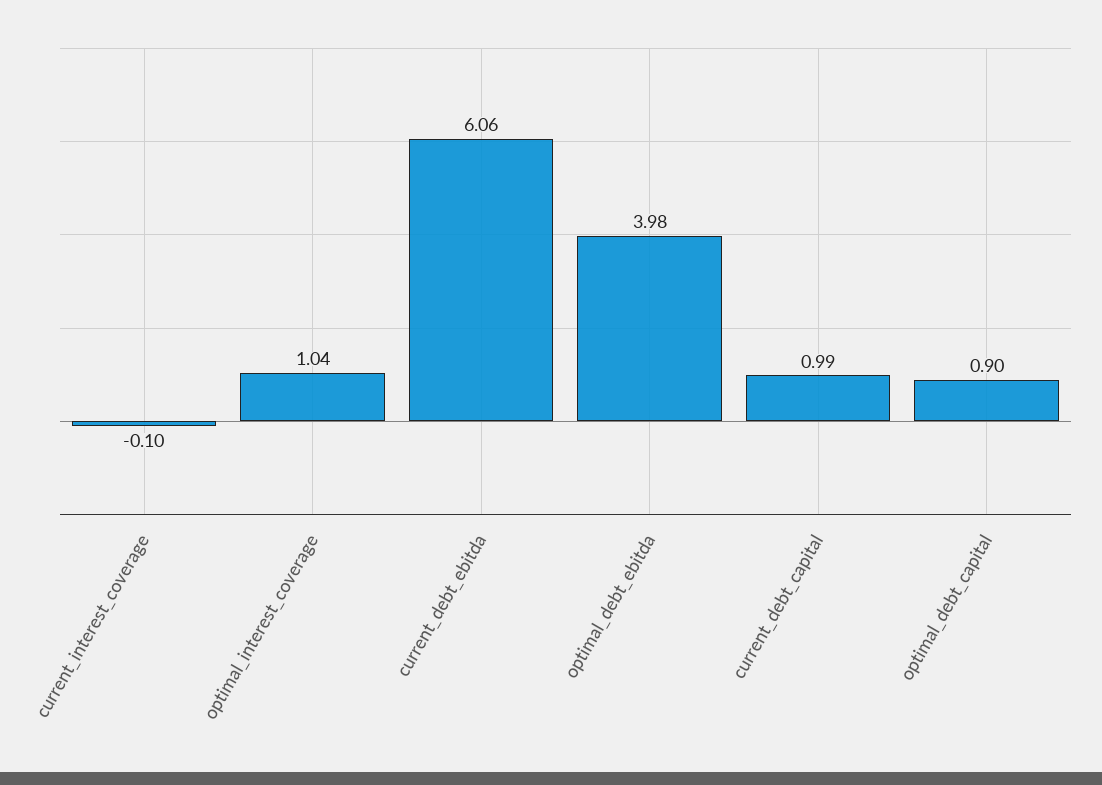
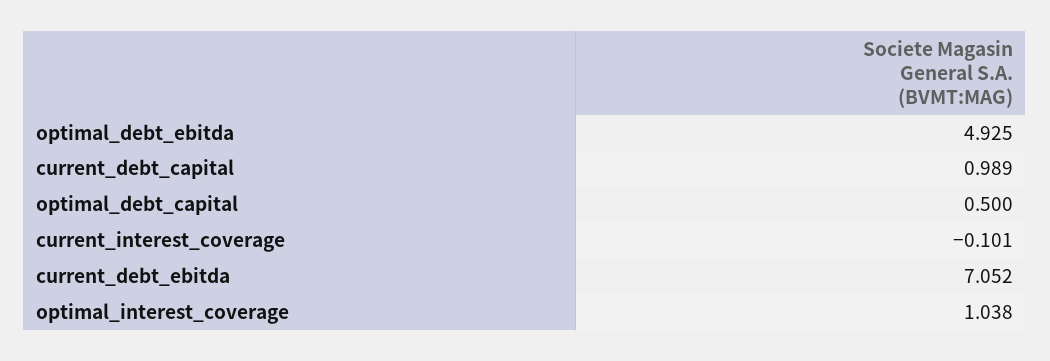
  {
    "current_interest_coverage": -0.101,
    "optimal_interest_coverage": 1.038,
-   "current_debt_ebitda": 6.06,
+   "current_debt_ebitda": 7.052,
-   "optimal_debt_ebitda": 3.98,
+   "optimal_debt_ebitda": 4.925,
    "current_debt_capital": 0.989,
-   "optimal_debt_capital": 0.9
+   "optimal_debt_capital": 0.5
  }

